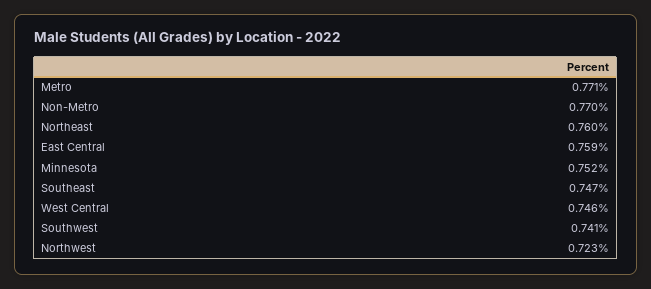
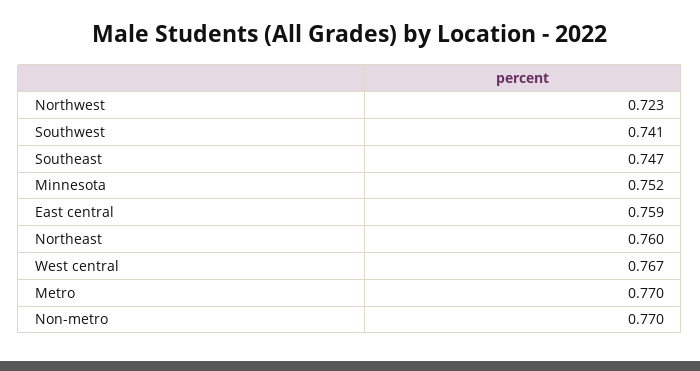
  {
-   "Metro": 0.771,
+   "Metro": 0.77,
    "Non-Metro": 0.77,
    "Northeast": 0.76,
    "East Central": 0.759,
    "Minnesota": 0.752,
    "Southeast": 0.747,
-   "West Central": 0.746,
+   "West Central": 0.767,
    "Southwest": 0.741,
    "Northwest": 0.723
  }

